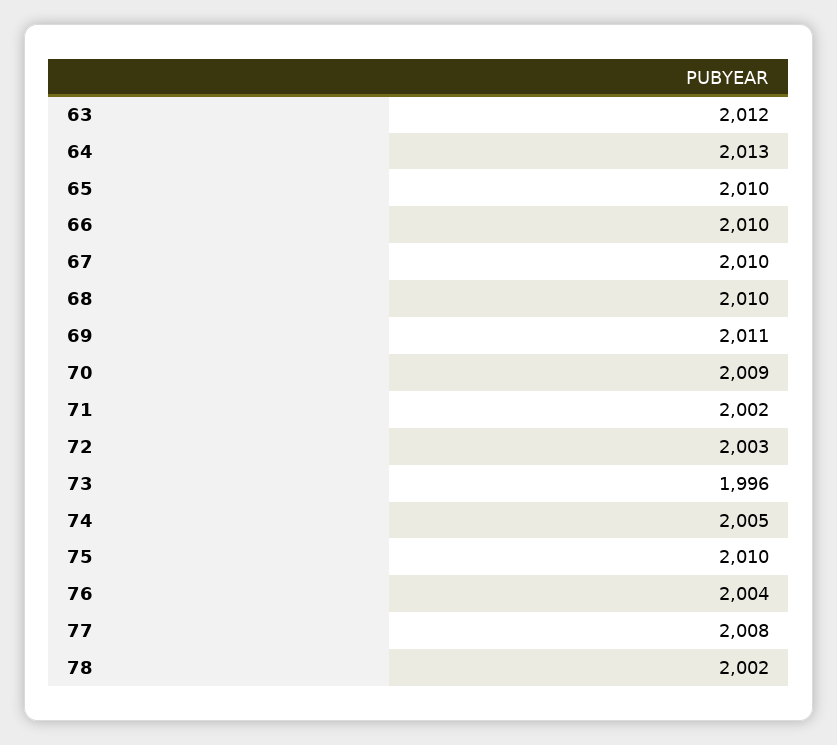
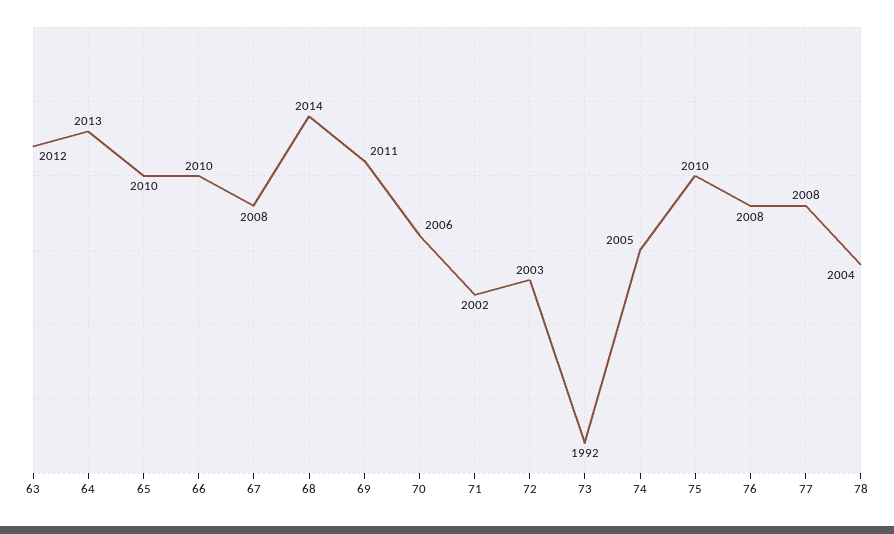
  {
    "63": 2012,
    "64": 2013,
    "65": 2010,
    "66": 2010,
-   "67": 2010,
+   "67": 2008,
-   "68": 2010,
+   "68": 2014,
    "69": 2011,
-   "70": 2009,
+   "70": 2006,
    "71": 2002,
    "72": 2003,
-   "73": 1996,
+   "73": 1992,
    "74": 2005,
    "75": 2010,
-   "76": 2004,
+   "76": 2008,
    "77": 2008,
-   "78": 2002
+   "78": 2004
  }

